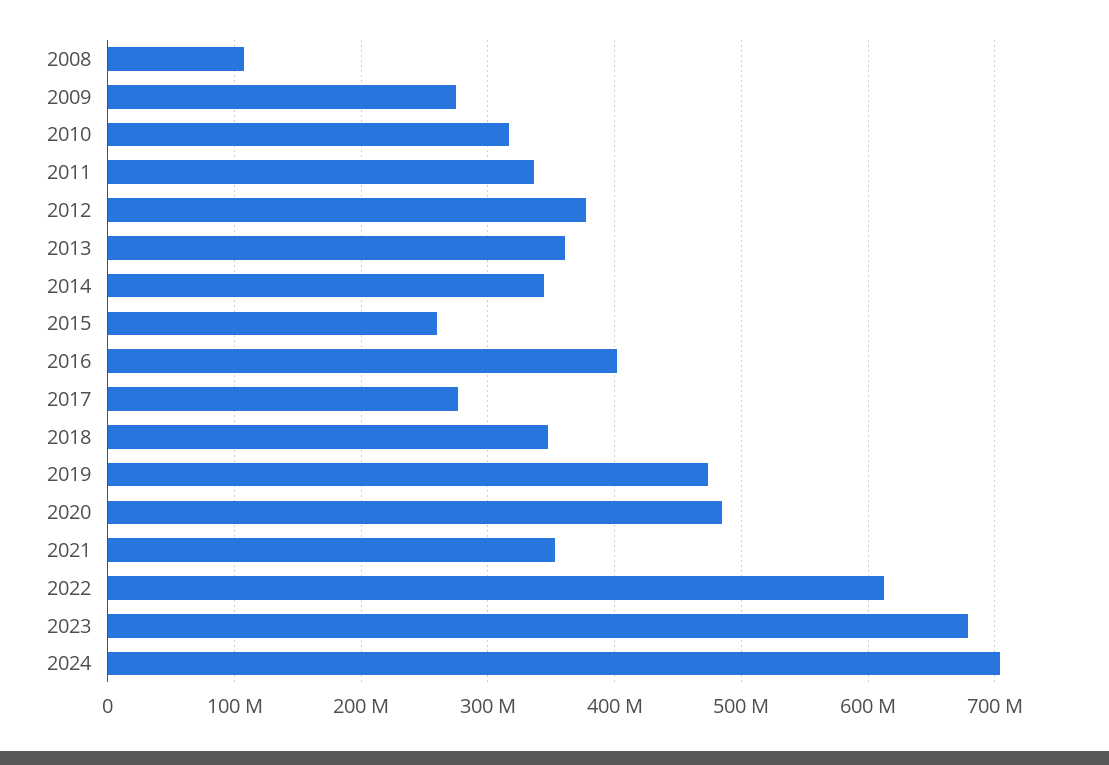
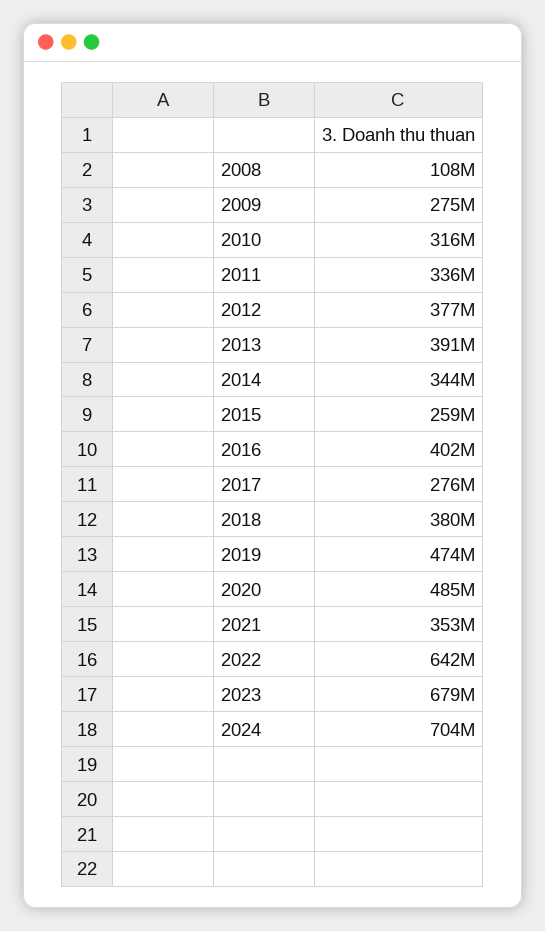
  {
    "2008": 108000000,
    "2009": 275000000,
    "2010": 316000000,
    "2011": 336000000,
    "2012": 377000000,
-   "2013": 360000000,
+   "2013": 391000000,
    "2014": 344000000,
    "2015": 259000000,
    "2016": 402000000,
    "2017": 276000000,
-   "2018": 350000000,
+   "2018": 380000000,
    "2019": 474000000,
    "2020": 485000000,
    "2021": 353000000,
-   "2022": 610000000,
+   "2022": 642000000,
    "2023": 679000000,
    "2024": 704000000
  }

